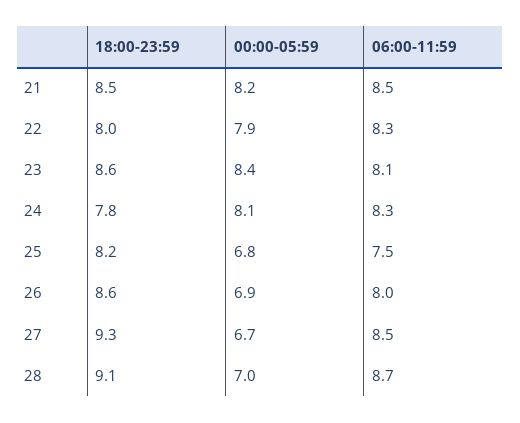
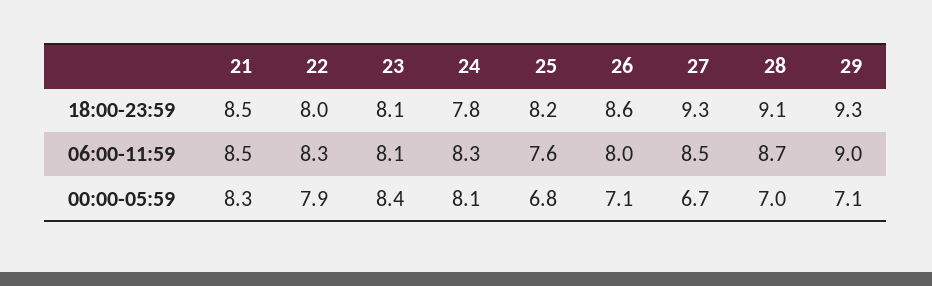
  {
    "18:00-23:59": {
      "21": 8.5,
      "22": 8,
-     "23": 8.6,
+     "23": 8.1,
      "24": 7.8,
      "25": 8.2,
      "26": 8.6,
      "27": 9.3,
-     "28": 9.1
+     "28": 9.1,
+     "29": 9.3
    },
    "00:00-05:59": {
-     "21": 8.2,
+     "21": 8.3,
      "22": 7.9,
      "23": 8.4,
      "24": 8.1,
      "25": 6.8,
-     "26": 6.9,
+     "26": 7.1,
      "27": 6.7,
-     "28": 7
+     "28": 7,
+     "29": 7.1
    },
    "06:00-11:59": {
      "21": 8.5,
      "22": 8.3,
      "23": 8.1,
      "24": 8.3,
-     "25": 7.5,
+     "25": 7.6,
      "26": 8,
      "27": 8.5,
-     "28": 8.7
+     "28": 8.7,
+     "29": 9
    }
  }

